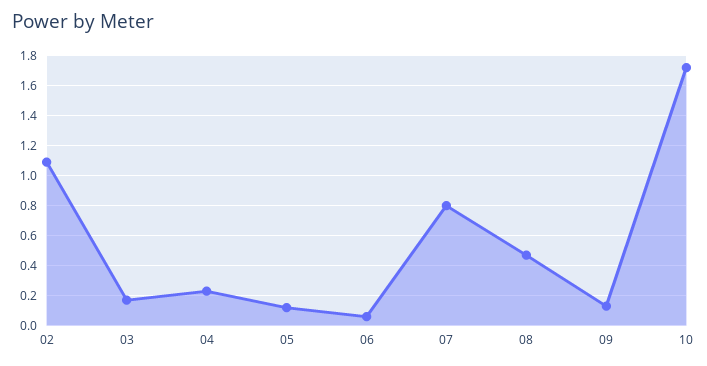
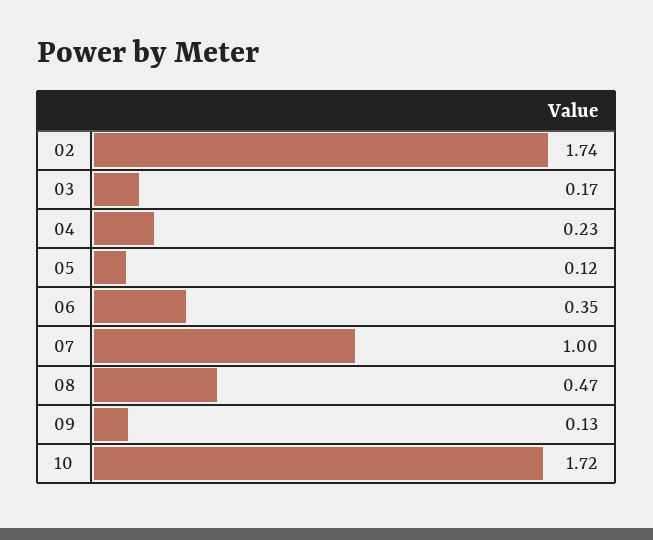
  {
-   "02": 1.1,
+   "02": 1.74,
    "03": 0.17,
    "04": 0.23,
    "05": 0.12,
-   "06": 0.05,
+   "06": 0.35,
-   "07": 0.8,
+   "07": 1,
    "08": 0.47,
    "09": 0.13,
    "10": 1.72
  }

